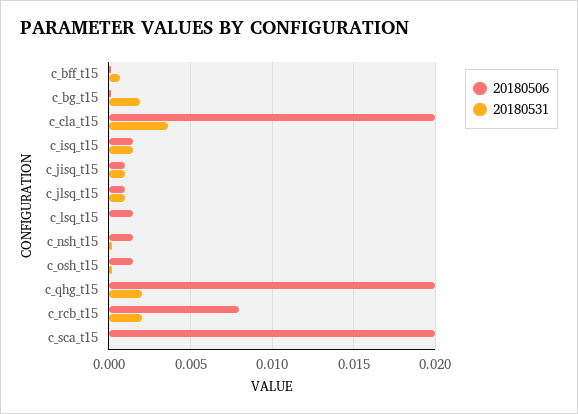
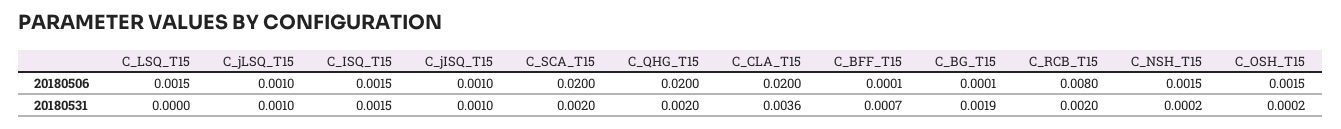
  {
    "20180506": {
      "c_bff_t15": 0.0001,
      "c_bg_t15": 0.0001,
      "c_cla_t15": 0.02,
      "c_isq_t15": 0.0015,
      "c_jisq_t15": 0.001,
      "c_jlsq_t15": 0.001,
      "c_lsq_t15": 0.0015,
      "c_nsh_t15": 0.0015,
      "c_osh_t15": 0.0015,
      "c_qhg_t15": 0.02,
      "c_rcb_t15": 0.008,
      "c_sca_t15": 0.02
    },
    "20180531": {
      "c_bff_t15": 0.0007,
      "c_bg_t15": 0.0019,
      "c_cla_t15": 0.0036,
      "c_isq_t15": 0.0015,
      "c_jisq_t15": 0.001,
      "c_jlsq_t15": 0.001,
      "c_lsq_t15": 0,
      "c_nsh_t15": 0.0002,
      "c_osh_t15": 0.0002,
      "c_qhg_t15": 0.002,
      "c_rcb_t15": 0.002,
-     "c_sca_t15": 0
+     "c_sca_t15": 0.002
    }
  }

